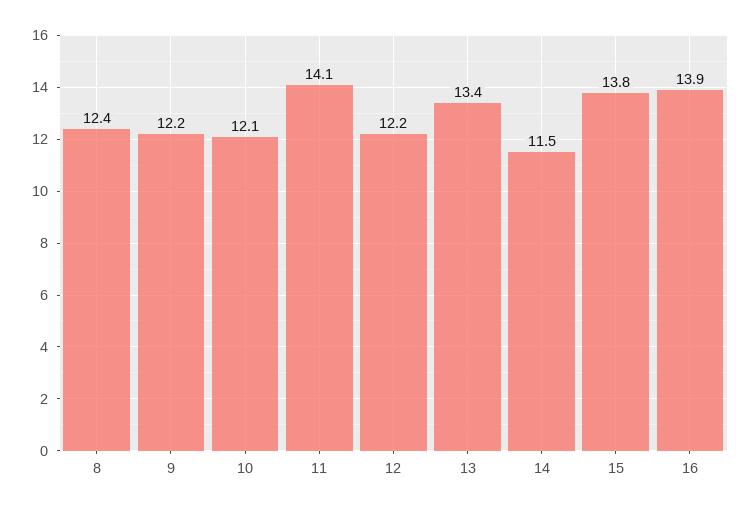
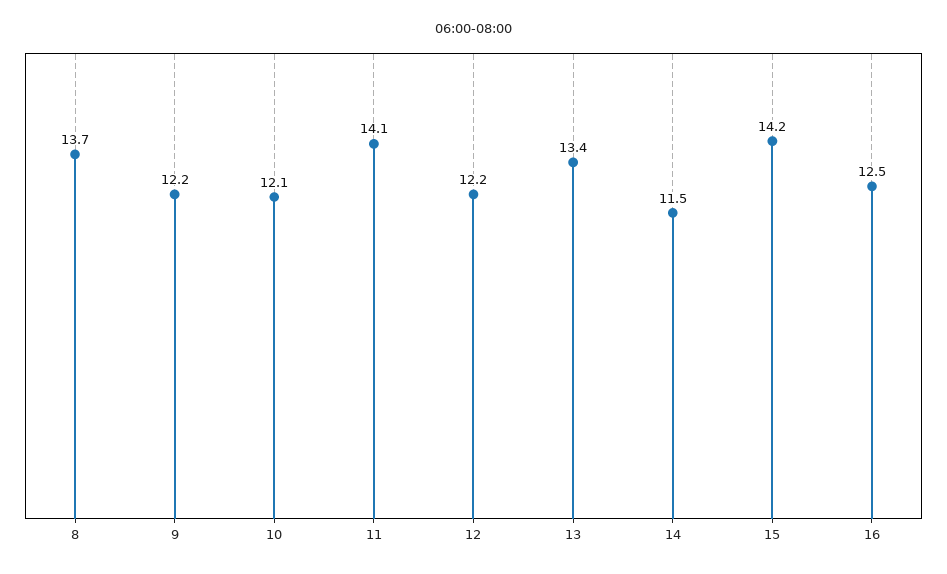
  {
-   "8": 12.4,
+   "8": 13.7,
    "9": 12.2,
    "10": 12.1,
    "11": 14.1,
    "12": 12.2,
    "13": 13.4,
    "14": 11.5,
-   "15": 13.8,
+   "15": 14.2,
-   "16": 13.9
+   "16": 12.5
  }

